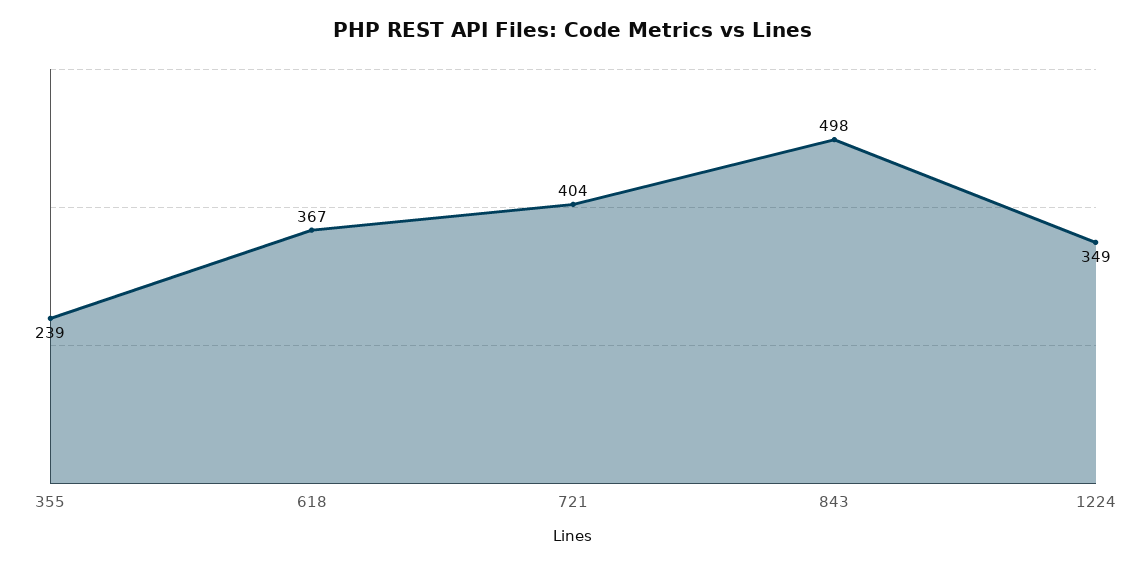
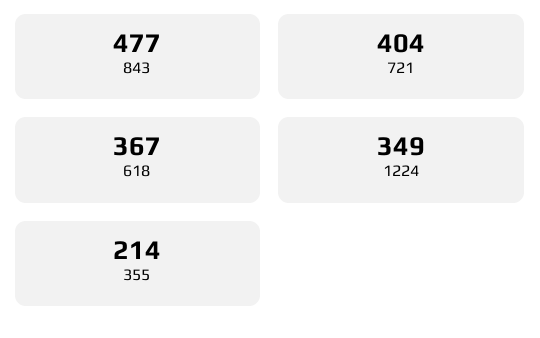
  {
-   "355": 239,
+   "355": 214,
    "618": 367,
    "721": 404,
-   "843": 498,
+   "843": 477,
    "1224": 349
  }

